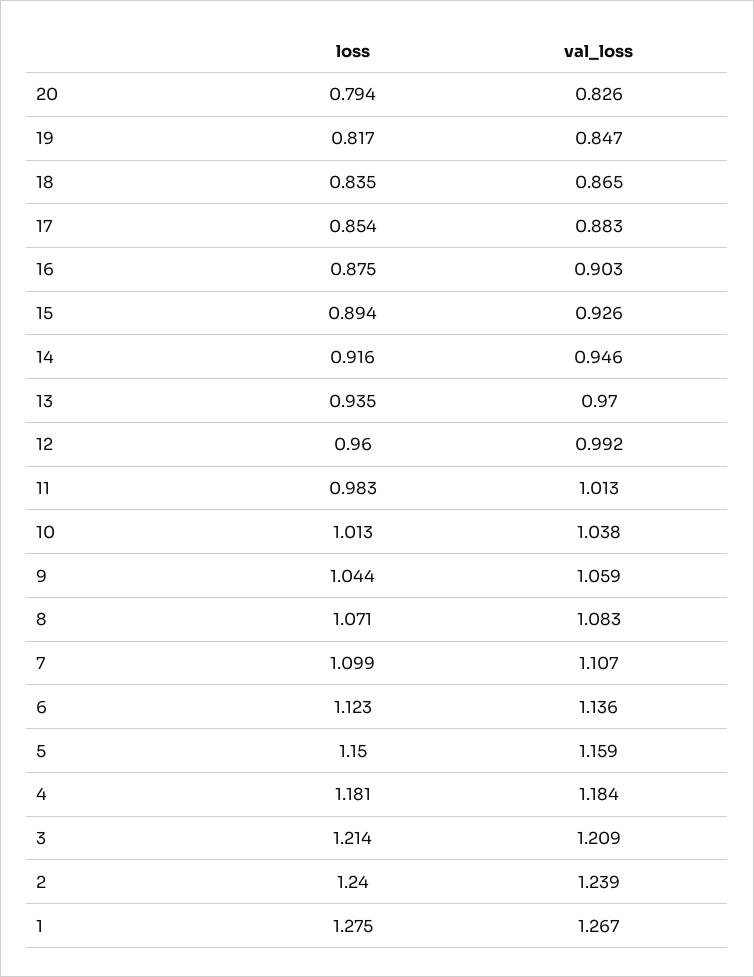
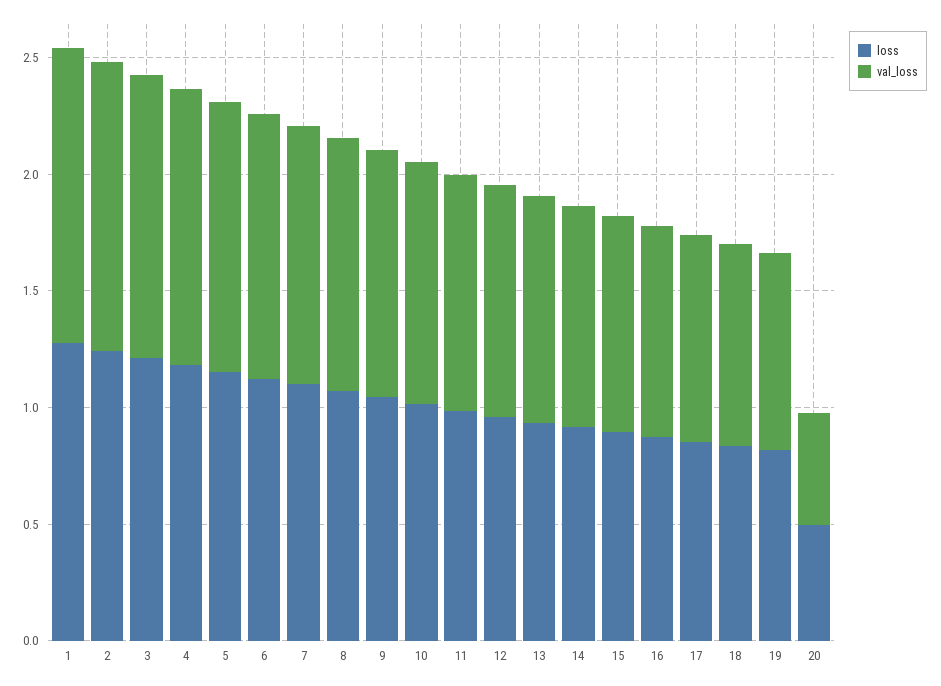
  {
    "loss": {
-     "20": 0.794,
+     "20": 0.5,
      "19": 0.817,
      "18": 0.835,
      "17": 0.854,
      "16": 0.875,
      "15": 0.894,
      "14": 0.916,
      "13": 0.935,
      "12": 0.96,
      "11": 0.983,
      "10": 1.013,
      "9": 1.044,
      "8": 1.071,
      "7": 1.099,
      "6": 1.123,
      "5": 1.15,
      "4": 1.181,
      "3": 1.214,
      "2": 1.24,
      "1": 1.275
    },
    "val_loss": {
-     "20": 0.826,
+     "20": 0.5,
      "19": 0.847,
      "18": 0.865,
      "17": 0.883,
      "16": 0.903,
      "15": 0.926,
      "14": 0.946,
      "13": 0.97,
      "12": 0.992,
      "11": 1.013,
      "10": 1.038,
      "9": 1.059,
      "8": 1.083,
      "7": 1.107,
      "6": 1.136,
      "5": 1.159,
      "4": 1.184,
      "3": 1.209,
      "2": 1.239,
      "1": 1.267
    }
  }

